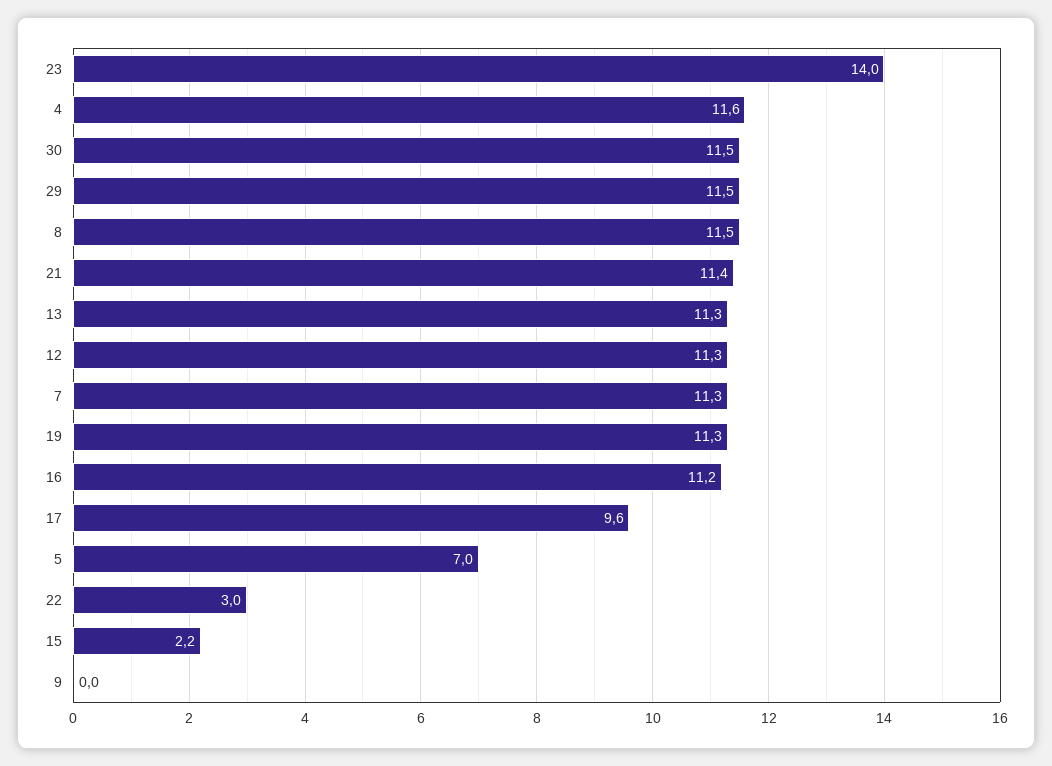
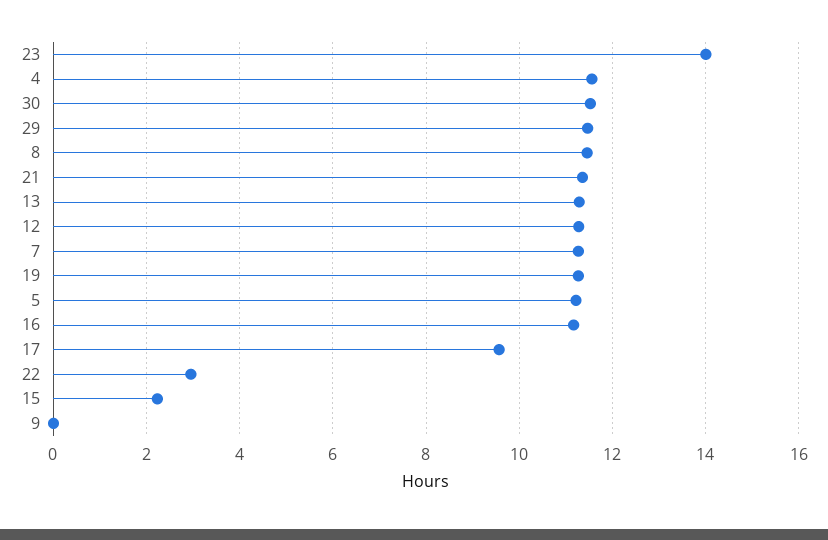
  {
    "23": 14,
    "4": 11.6,
    "30": 11.5,
    "29": 11.5,
    "8": 11.5,
    "21": 11.4,
    "13": 11.3,
    "12": 11.3,
    "7": 11.3,
    "19": 11.3,
    "16": 11.2,
    "17": 9.6,
-   "5": 7,
+   "5": 11.2,
    "22": 3,
    "15": 2.2,
    "9": 0
  }

